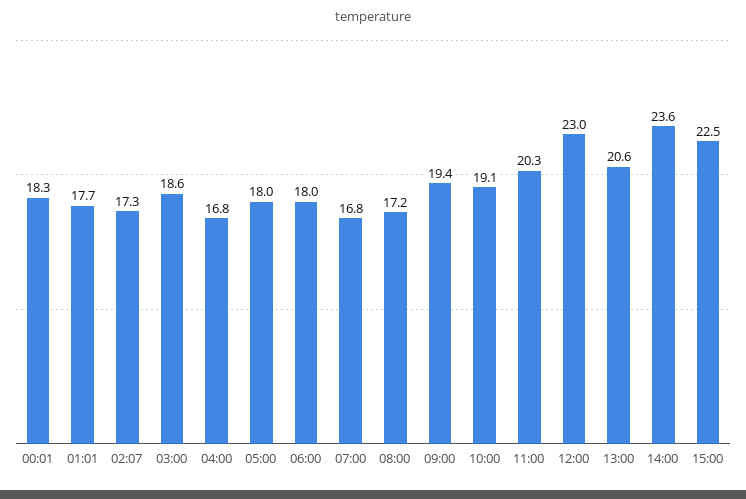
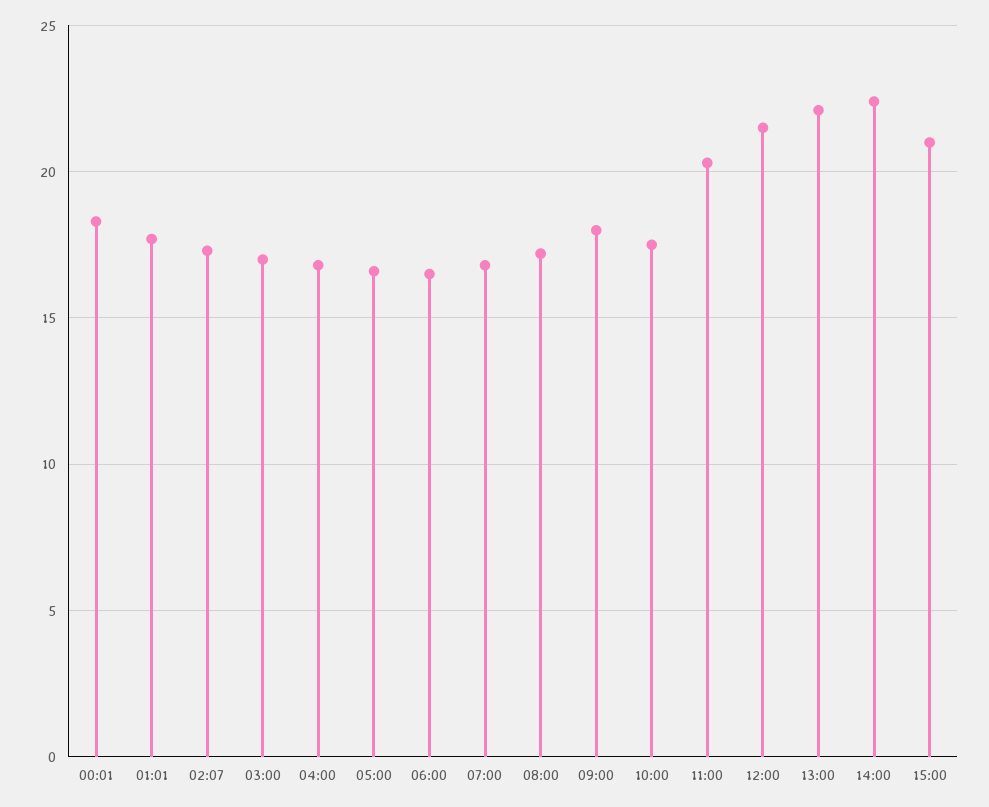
  {
    "00:01": 18.3,
    "01:01": 17.7,
    "02:07": 17.3,
-   "03:00": 18.6,
+   "03:00": 17,
    "04:00": 16.8,
-   "05:00": 18,
+   "05:00": 16.5,
-   "06:00": 18,
+   "06:00": 16.5,
    "07:00": 16.8,
    "08:00": 17.2,
-   "09:00": 19.4,
+   "09:00": 18,
-   "10:00": 19.1,
+   "10:00": 17.5,
    "11:00": 20.3,
-   "12:00": 23,
+   "12:00": 21.5,
-   "13:00": 20.6,
+   "13:00": 22,
-   "14:00": 23.6,
+   "14:00": 22.5,
-   "15:00": 22.5
+   "15:00": 21
  }

